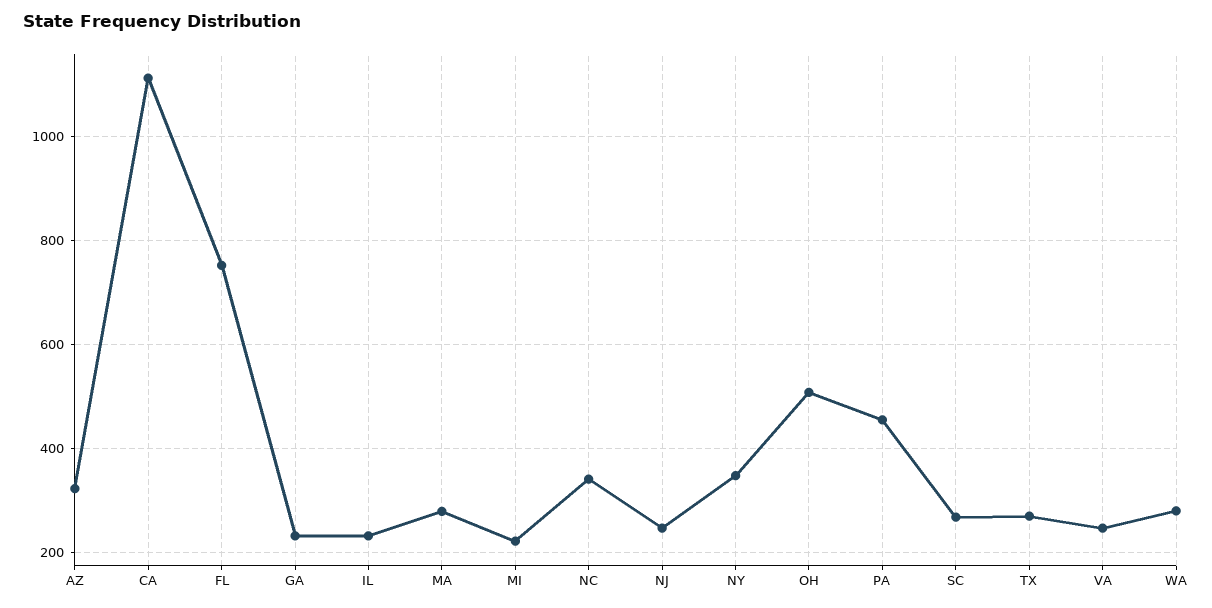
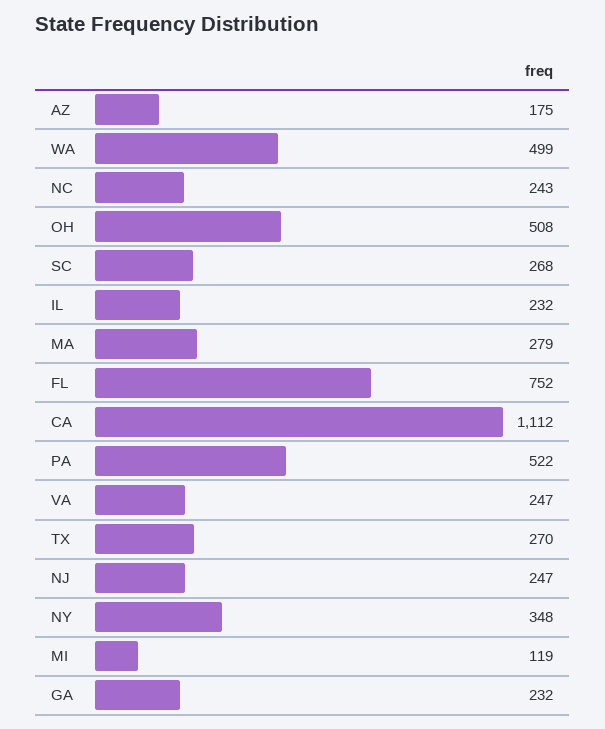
  {
-   "AZ": 320,
+   "AZ": 175,
    "CA": 1112,
    "FL": 752,
    "GA": 232,
    "IL": 232,
    "MA": 279,
-   "MI": 220,
+   "MI": 119,
-   "NC": 340,
+   "NC": 243,
    "NJ": 247,
    "NY": 348,
    "OH": 508,
-   "PA": 460,
+   "PA": 522,
    "SC": 268,
    "TX": 270,
    "VA": 247,
-   "WA": 280
+   "WA": 499
  }

